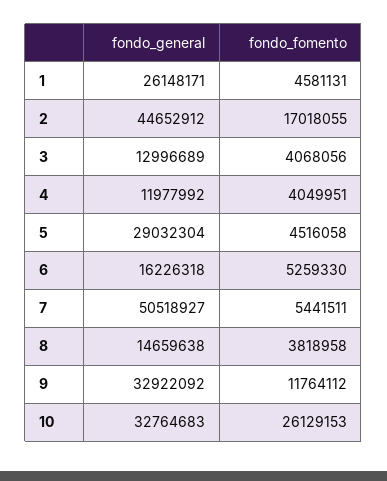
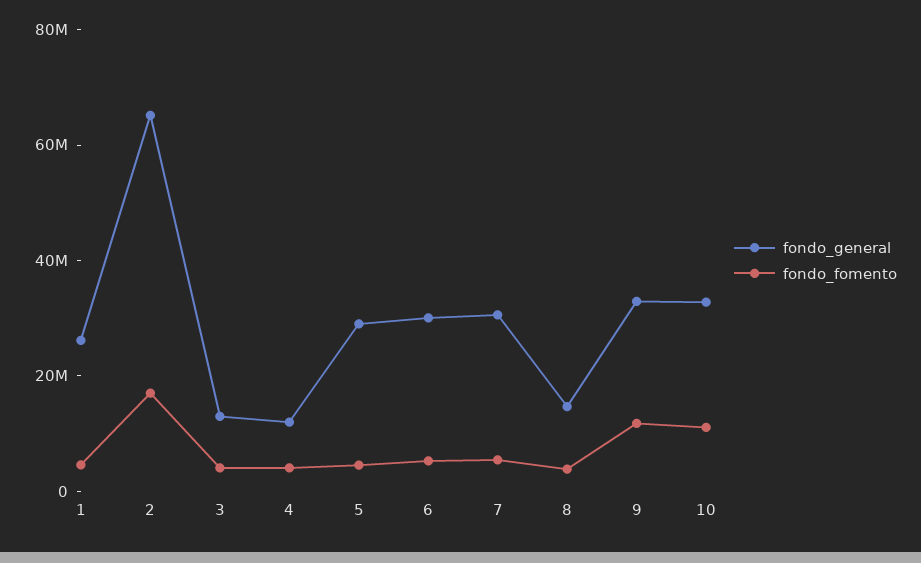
  {
    "fondo_general": {
      "1": 26148171,
-     "2": 44652912,
+     "2": 65000000,
      "3": 12996689,
      "4": 11977992,
      "5": 29032304,
-     "6": 16226318,
+     "6": 30000000,
-     "7": 50518927,
+     "7": 30000000,
      "8": 14659638,
      "9": 32922092,
      "10": 32764683
    },
    "fondo_fomento": {
      "1": 4581131,
      "2": 17018055,
      "3": 4068056,
      "4": 4049951,
      "5": 4516058,
      "6": 5259330,
      "7": 5441511,
      "8": 3818958,
      "9": 11764112,
-     "10": 26129153
+     "10": 10000000
    }
  }

